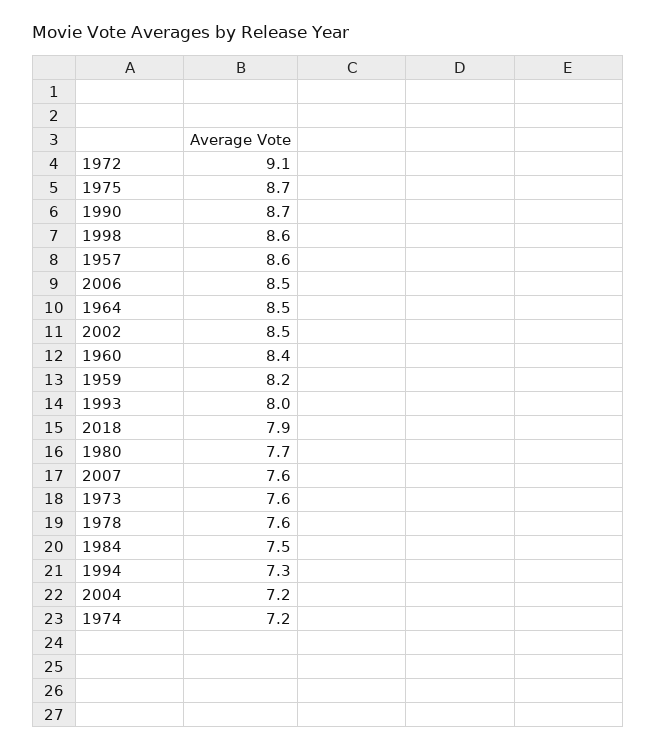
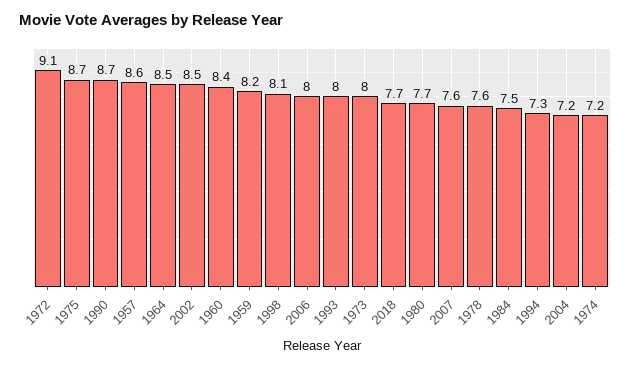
  {
    "1972": 9.1,
    "1975": 8.7,
    "1990": 8.7,
-   "1998": 8.6,
+   "1998": 8.1,
    "1957": 8.6,
-   "2006": 8.5,
+   "2006": 8,
    "1964": 8.5,
    "2002": 8.5,
    "1960": 8.4,
    "1959": 8.2,
    "1993": 8,
-   "2018": 7.9,
+   "2018": 7.7,
    "1980": 7.7,
    "2007": 7.6,
-   "1973": 7.6,
+   "1973": 8,
    "1978": 7.6,
    "1984": 7.5,
    "1994": 7.3,
    "2004": 7.2,
    "1974": 7.2
  }

